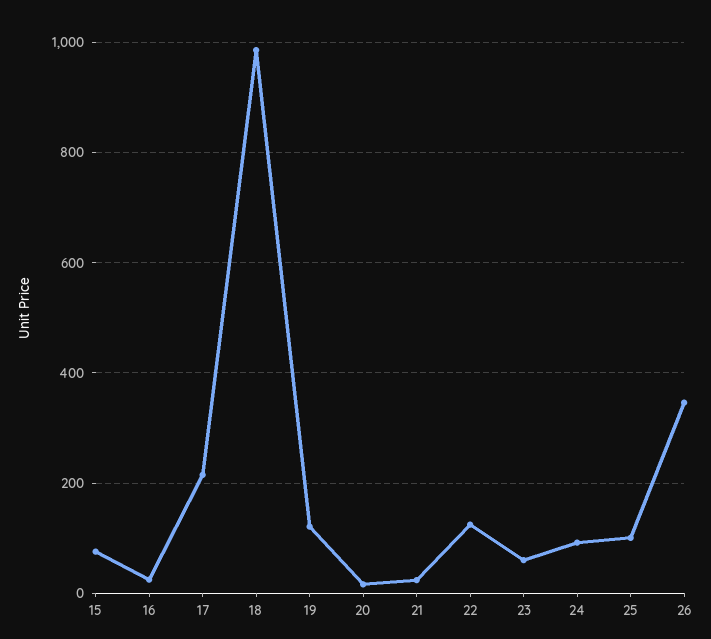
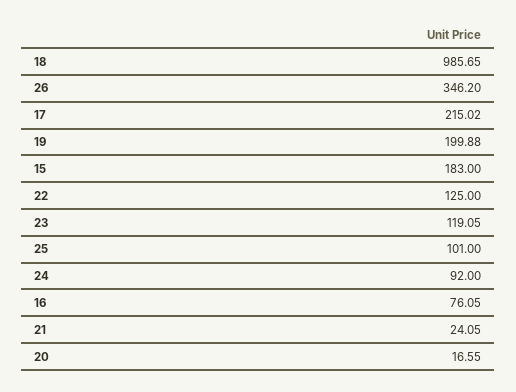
  {
-   "15": 80,
+   "15": 183,
-   "16": 20,
+   "16": 76.05,
    "17": 215.02,
    "18": 985.65,
-   "19": 120,
+   "19": 199.88,
    "20": 16.55,
    "21": 24.05,
    "22": 125,
-   "23": 60,
+   "23": 119.05,
    "24": 92,
    "25": 101,
    "26": 346.2
  }

